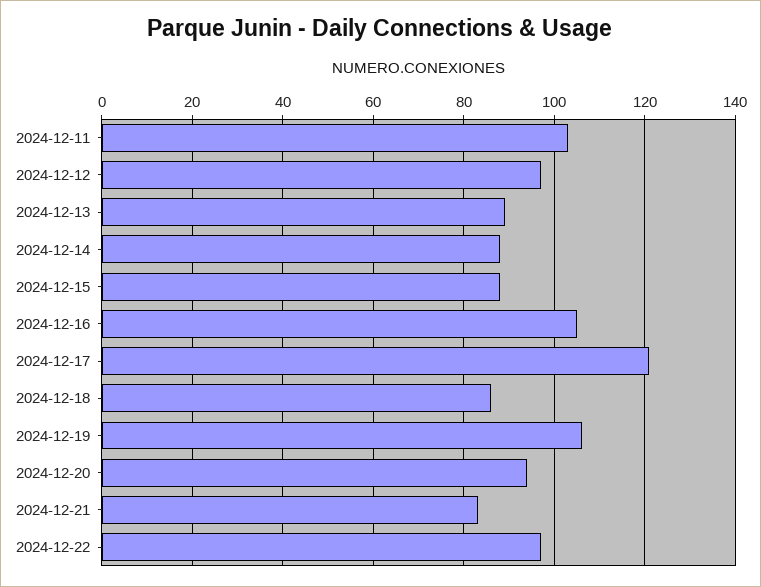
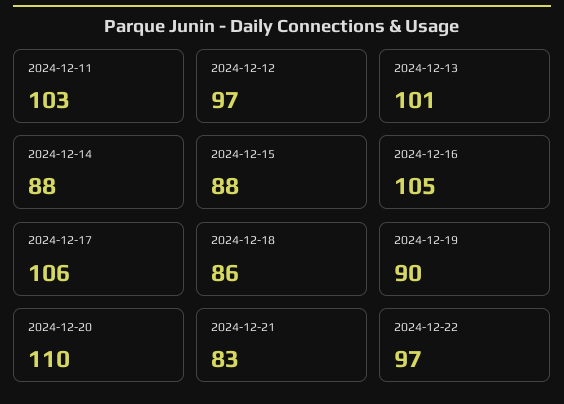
  {
    "2024-12-11": 103,
    "2024-12-12": 97,
-   "2024-12-13": 90,
+   "2024-12-13": 101,
    "2024-12-14": 88,
    "2024-12-15": 88,
    "2024-12-16": 105,
-   "2024-12-17": 120,
+   "2024-12-17": 106,
    "2024-12-18": 86,
-   "2024-12-19": 105,
+   "2024-12-19": 90,
-   "2024-12-20": 95,
+   "2024-12-20": 110,
    "2024-12-21": 83,
    "2024-12-22": 97
  }

